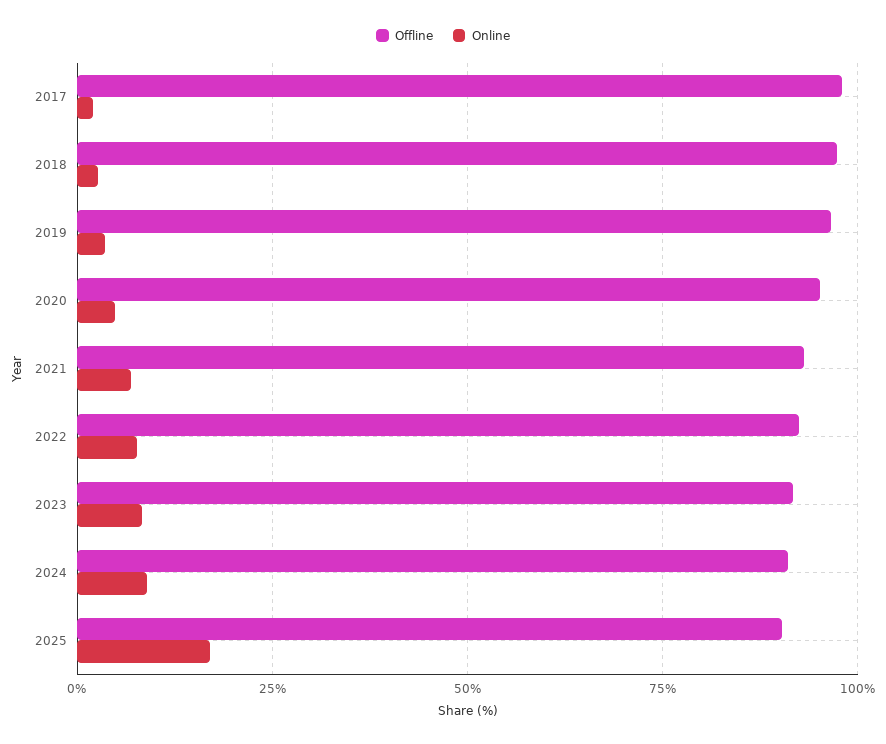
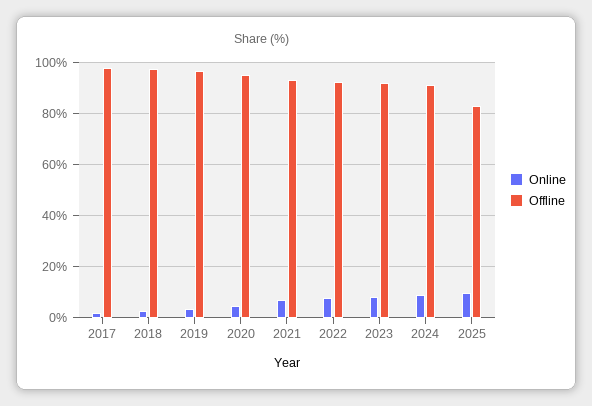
  {
    "Offline": {
      "2017": 97.5,
      "2018": 97.5,
      "2019": 97.5,
      "2020": 95,
      "2021": 92.5,
      "2022": 92.5,
      "2023": 92.5,
      "2024": 90,
-     "2025": 90
+     "2025": 82.5
    },
    "Online": {
      "2017": 2.5,
      "2018": 2.5,
      "2019": 2.5,
      "2020": 5,
      "2021": 7.5,
      "2022": 7.5,
      "2023": 7.5,
      "2024": 10,
-     "2025": 17.5
+     "2025": 10
    }
  }

